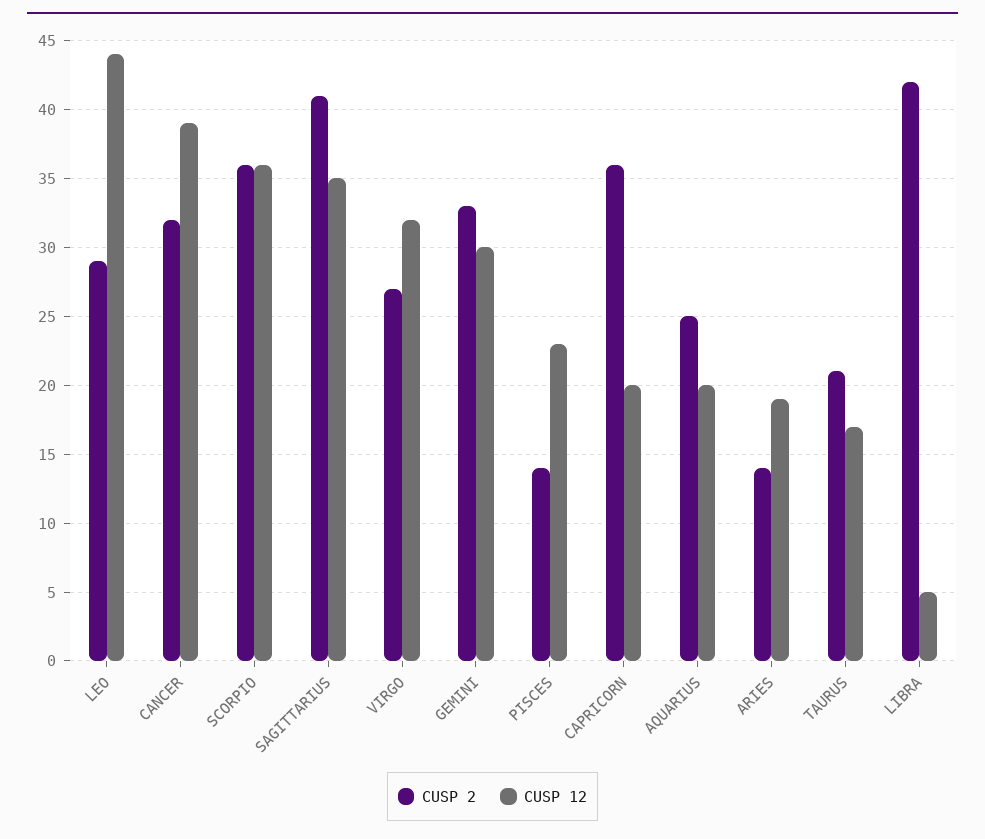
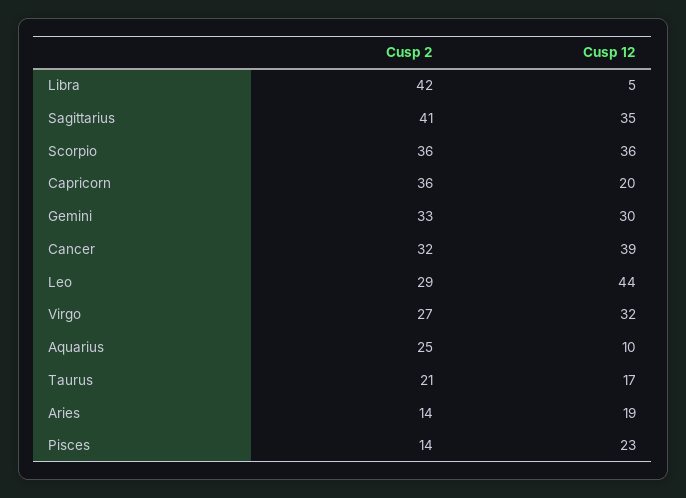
  {
    "CUSP 2": {
      "LEO": 29,
      "CANCER": 32,
      "SCORPIO": 36,
      "SAGITTARIUS": 41,
      "VIRGO": 27,
      "GEMINI": 33,
      "PISCES": 14,
      "CAPRICORN": 36,
      "AQUARIUS": 25,
      "ARIES": 14,
      "TAURUS": 21,
      "LIBRA": 42
    },
    "CUSP 12": {
      "LEO": 44,
      "CANCER": 39,
      "SCORPIO": 36,
      "SAGITTARIUS": 35,
      "VIRGO": 32,
      "GEMINI": 30,
      "PISCES": 23,
      "CAPRICORN": 20,
-     "AQUARIUS": 20,
+     "AQUARIUS": 10,
      "ARIES": 19,
      "TAURUS": 17,
      "LIBRA": 5
    }
  }

